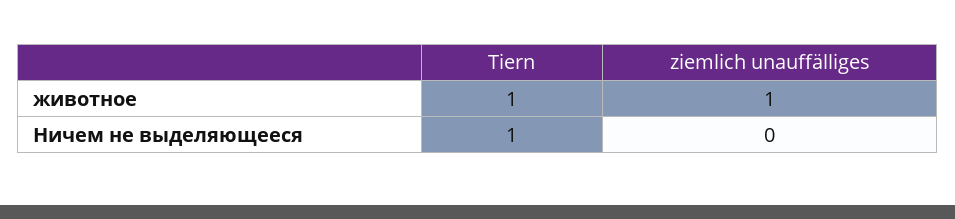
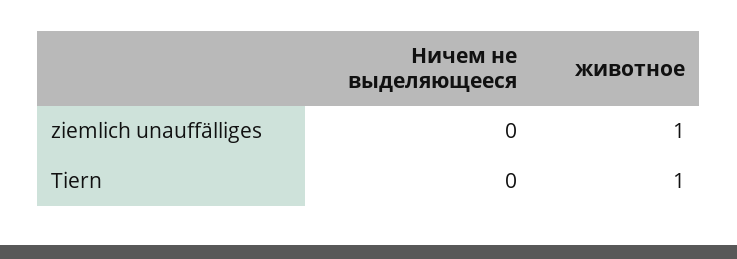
  {
    "Tiern": {
      "животное": 1,
-     "Ничем не выделяющееся": 1
+     "Ничем не выделяющееся": 0
    },
    "ziemlich unauffälliges": {
      "животное": 1,
      "Ничем не выделяющееся": 0
    }
  }

